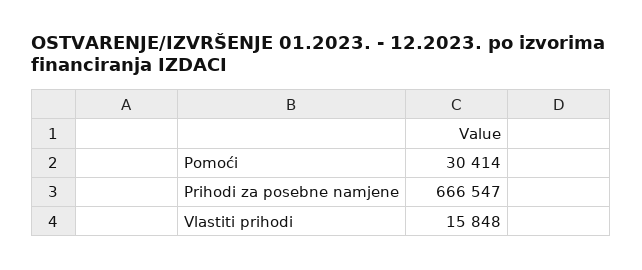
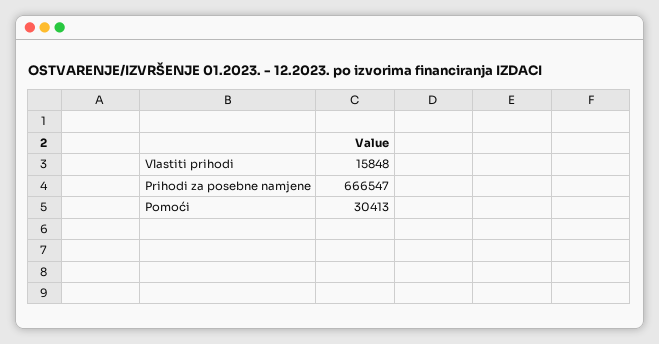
  {
-   "Pomoći": 30414,
+   "Pomoći": 30413,
    "Prihodi za posebne namjene": 666547,
    "Vlastiti prihodi": 15848
  }

